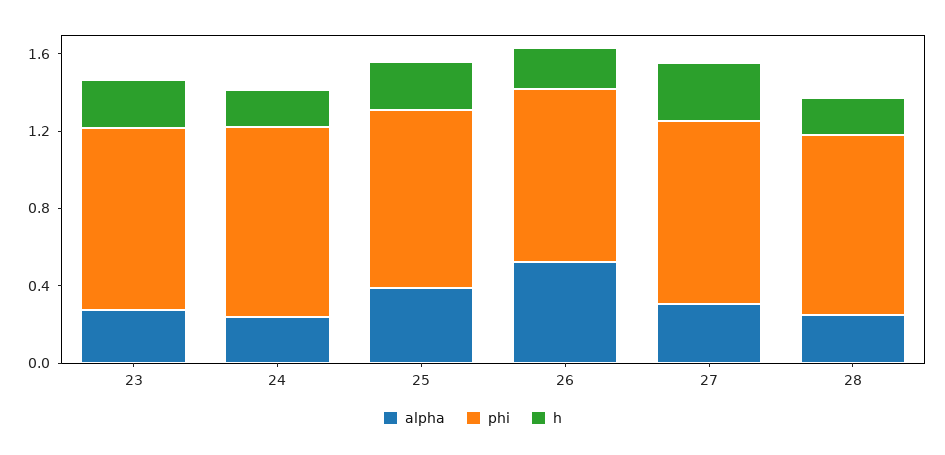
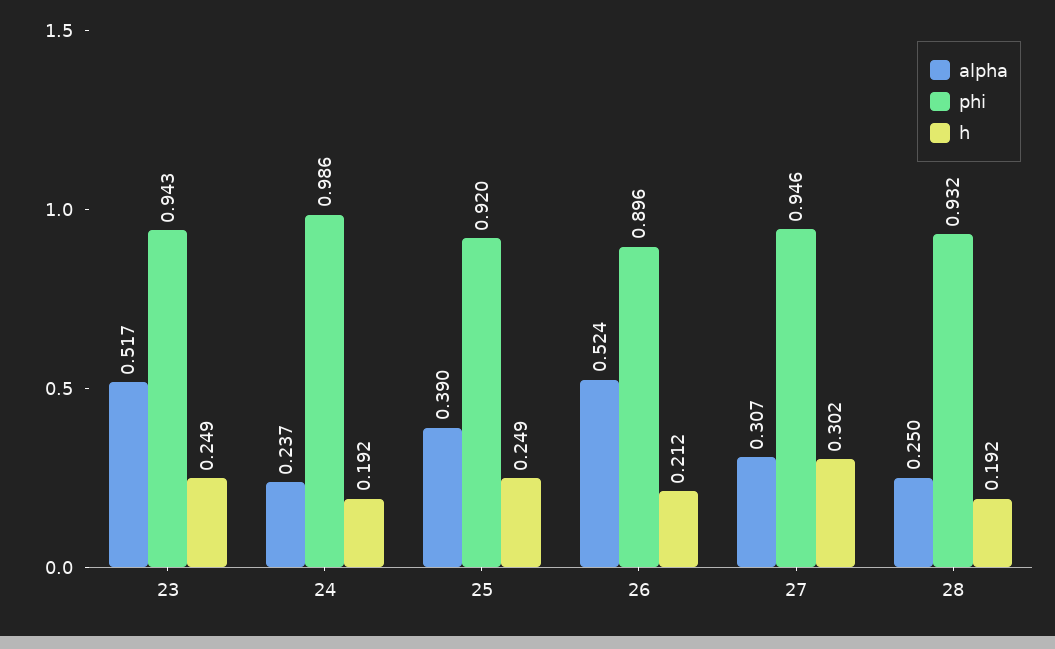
  {
    "alpha": {
-     "23": 0.3,
+     "23": 0.517,
      "24": 0.237,
      "25": 0.39,
      "26": 0.524,
      "27": 0.307,
      "28": 0.25
    },
    "phi": {
      "23": 0.943,
      "24": 0.986,
      "25": 0.92,
      "26": 0.896,
      "27": 0.946,
      "28": 0.932
    },
    "h": {
      "23": 0.249,
      "24": 0.192,
      "25": 0.249,
      "26": 0.212,
      "27": 0.302,
      "28": 0.192
    }
  }

